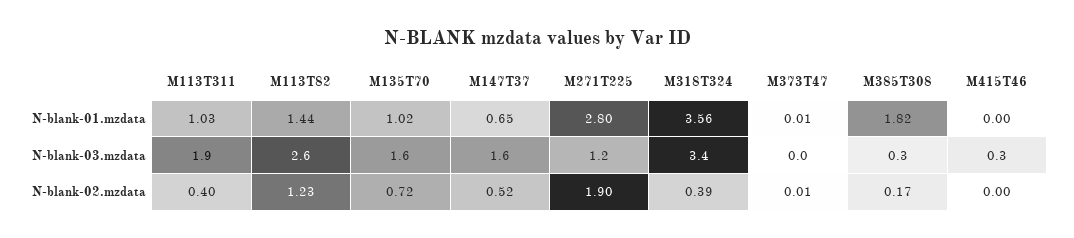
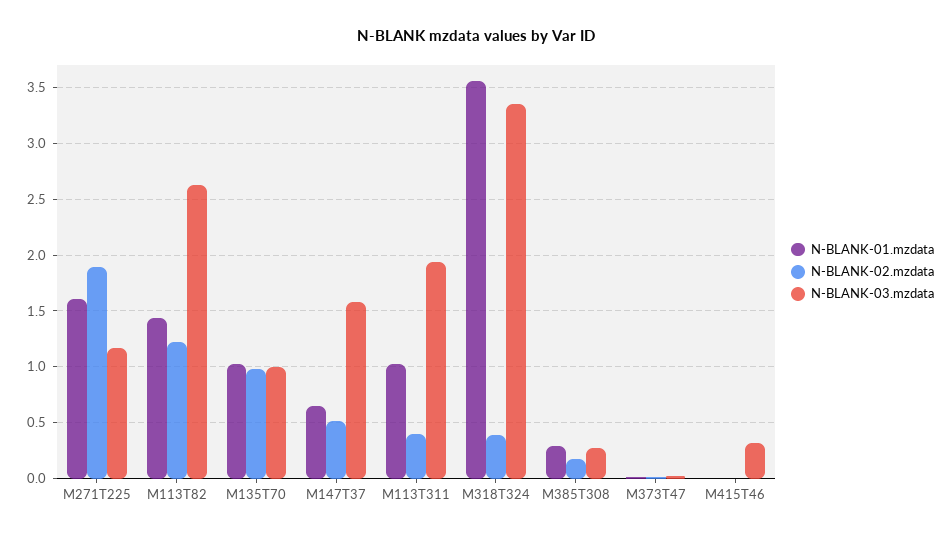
  {
    "N-blank-01.mzdata": {
      "M113T311": 1.03,
      "M113T82": 1.44,
      "M135T70": 1.02,
      "M147T37": 0.65,
-     "M271T225": 2.8,
+     "M271T225": 1.6,
      "M318T324": 3.56,
      "M373T47": 0.01,
-     "M385T308": 1.82,
+     "M385T308": 0.3,
      "M415T46": 0
    },
    "N-blank-03.mzdata": {
      "M113T311": 1.9,
      "M113T82": 2.6,
-     "M135T70": 1.6,
+     "M135T70": 1,
      "M147T37": 1.6,
      "M271T225": 1.2,
      "M318T324": 3.4,
      "M373T47": 0,
      "M385T308": 0.3,
      "M415T46": 0.3
    },
    "N-blank-02.mzdata": {
      "M113T311": 0.4,
      "M113T82": 1.23,
-     "M135T70": 0.72,
+     "M135T70": 1,
      "M147T37": 0.52,
      "M271T225": 1.9,
      "M318T324": 0.39,
      "M373T47": 0.01,
      "M385T308": 0.17,
      "M415T46": 0
    }
  }

